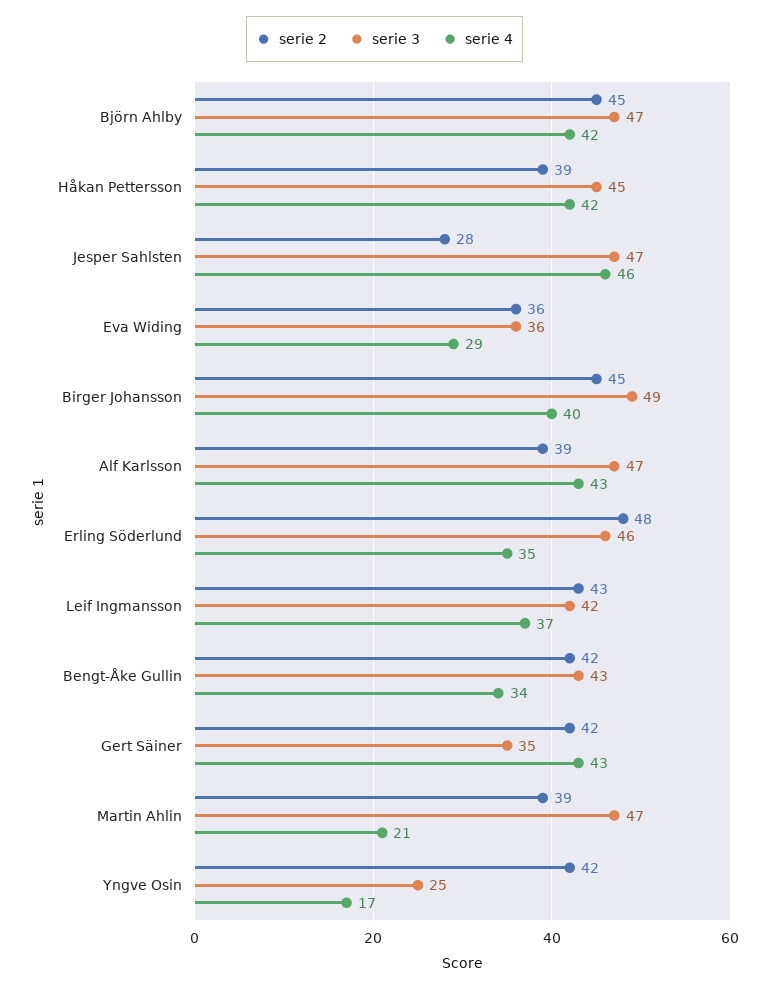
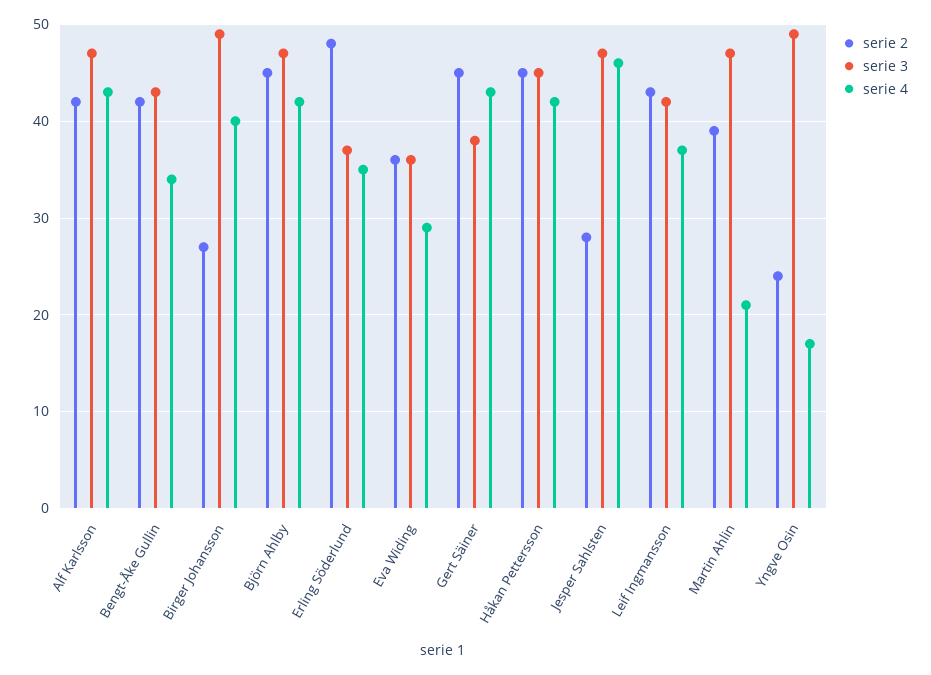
  {
    "serie 2": {
      "Björn Ahlby": 45,
-     "Håkan Pettersson": 39,
+     "Håkan Pettersson": 45,
      "Jesper Sahlsten": 28,
      "Eva Widing": 36,
-     "Birger Johansson": 45,
+     "Birger Johansson": 27,
-     "Alf Karlsson": 39,
+     "Alf Karlsson": 42,
      "Erling Söderlund": 48,
      "Leif Ingmansson": 43,
      "Bengt-Åke Gullin": 42,
-     "Gert Säiner": 42,
+     "Gert Säiner": 45,
      "Martin Ahlin": 39,
-     "Yngve Osin": 42
+     "Yngve Osin": 24
    },
    "serie 3": {
      "Björn Ahlby": 47,
      "Håkan Pettersson": 45,
      "Jesper Sahlsten": 47,
      "Eva Widing": 36,
      "Birger Johansson": 49,
      "Alf Karlsson": 47,
-     "Erling Söderlund": 46,
+     "Erling Söderlund": 37,
      "Leif Ingmansson": 42,
      "Bengt-Åke Gullin": 43,
-     "Gert Säiner": 35,
+     "Gert Säiner": 38,
      "Martin Ahlin": 47,
-     "Yngve Osin": 25
+     "Yngve Osin": 49
    },
    "serie 4": {
      "Björn Ahlby": 42,
      "Håkan Pettersson": 42,
      "Jesper Sahlsten": 46,
      "Eva Widing": 29,
      "Birger Johansson": 40,
      "Alf Karlsson": 43,
      "Erling Söderlund": 35,
      "Leif Ingmansson": 37,
      "Bengt-Åke Gullin": 34,
      "Gert Säiner": 43,
      "Martin Ahlin": 21,
      "Yngve Osin": 17
    }
  }

